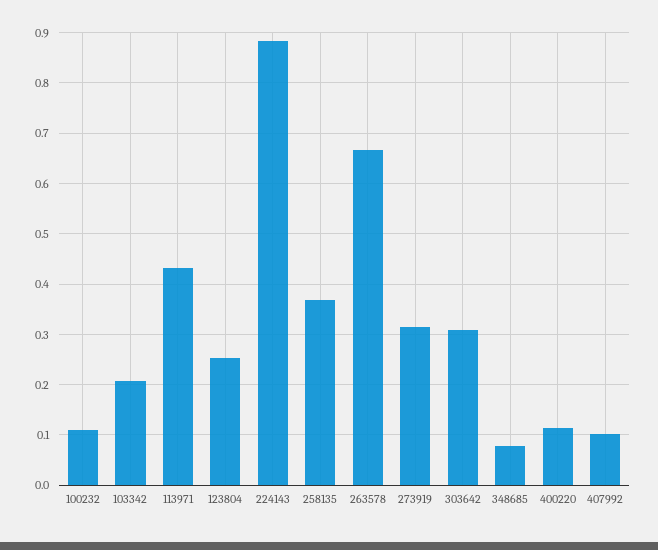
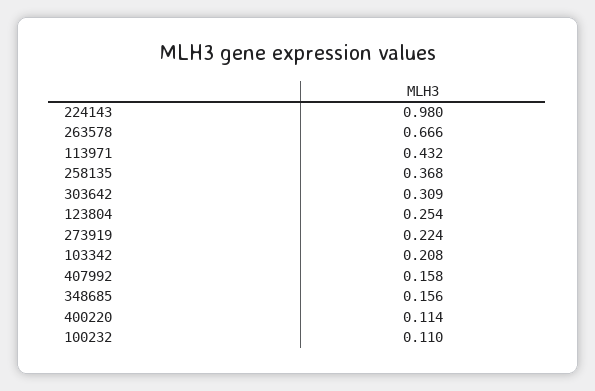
  {
    "100232": 0.11,
    "103342": 0.208,
    "113971": 0.432,
    "123804": 0.254,
-   "224143": 0.88,
+   "224143": 0.98,
    "258135": 0.368,
    "263578": 0.666,
-   "273919": 0.32,
+   "273919": 0.224,
    "303642": 0.309,
-   "348685": 0.08,
+   "348685": 0.156,
    "400220": 0.114,
-   "407992": 0.1
+   "407992": 0.158
  }

